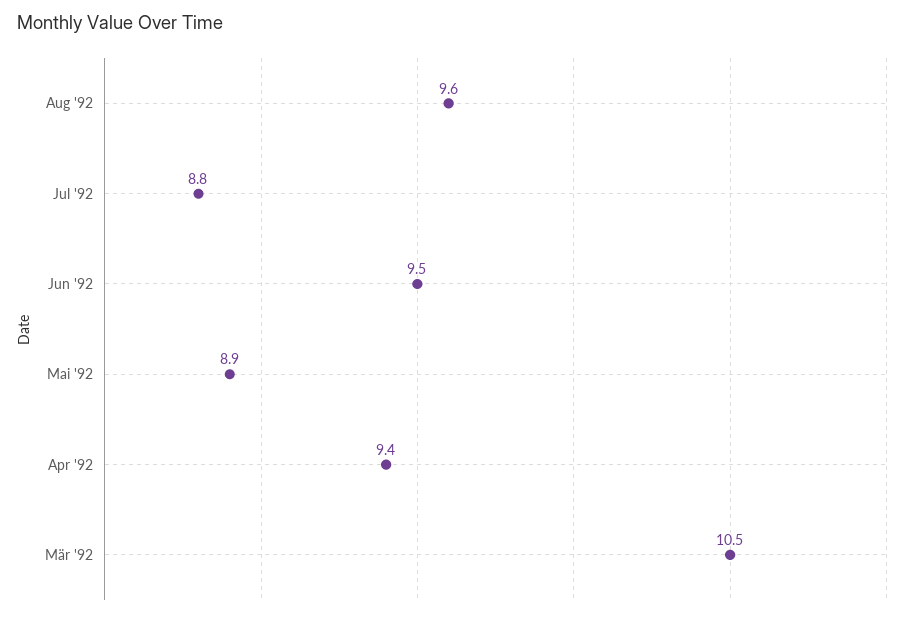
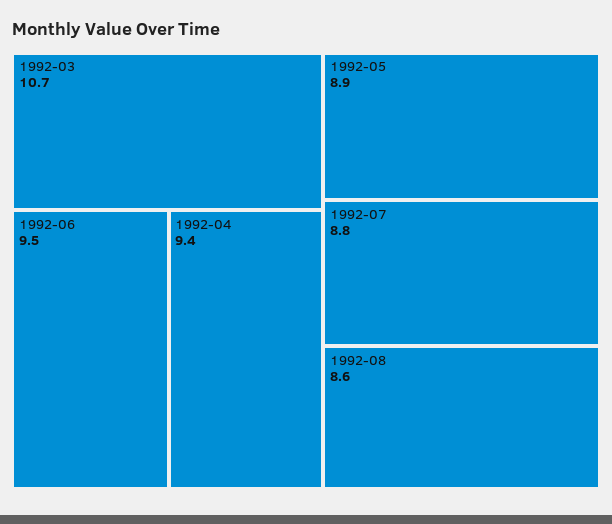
  {
-   "Aug '92": 9.6,
+   "Aug '92": 8.6,
    "Jul '92": 8.8,
    "Jun '92": 9.5,
    "Mai '92": 8.9,
    "Apr '92": 9.4,
-   "Mär '92": 10.5
+   "Mär '92": 10.7
  }

